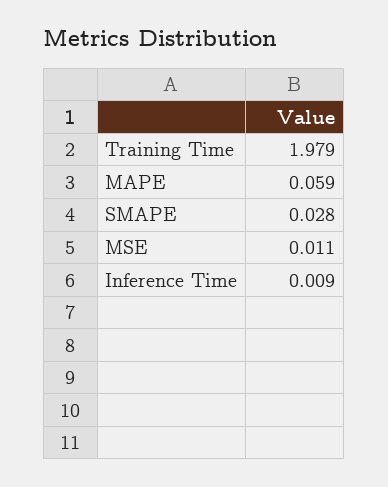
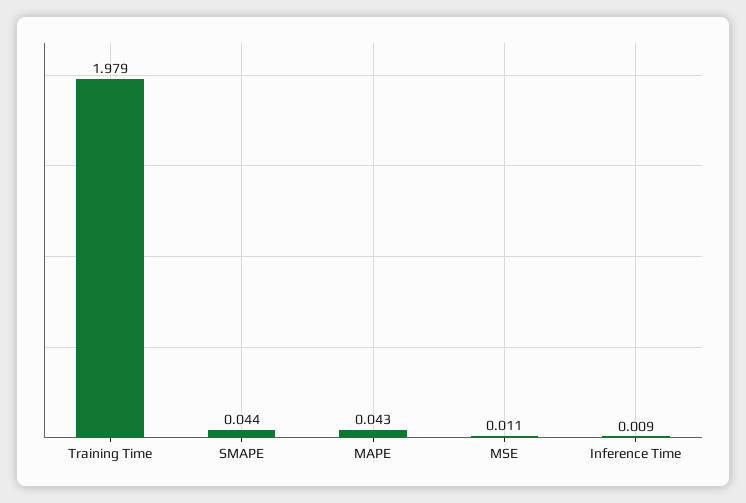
  {
    "Training Time": 1.979,
-   "MAPE": 0.059,
+   "MAPE": 0.043,
-   "SMAPE": 0.028,
+   "SMAPE": 0.044,
    "MSE": 0.011,
    "Inference Time": 0.009
  }

